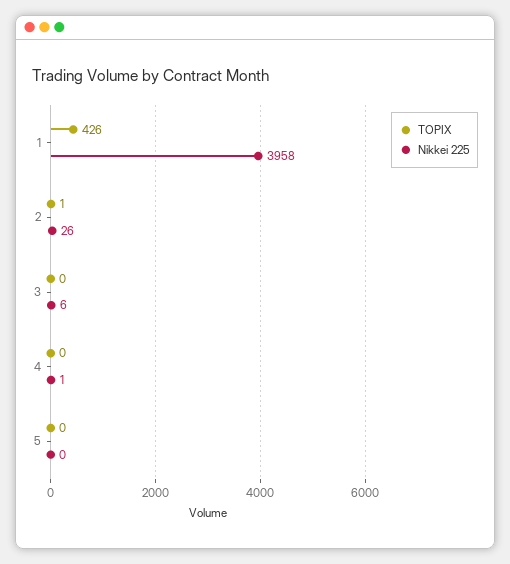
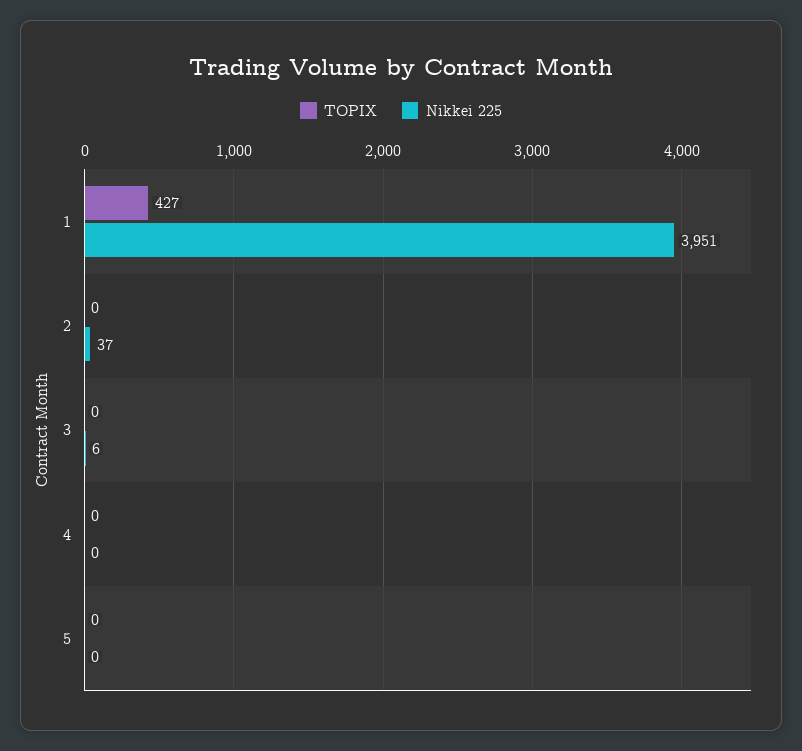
  {
    "TOPIX": {
-     "1": 426,
+     "1": 427,
-     "2": 1,
+     "2": 0,
      "3": 0,
      "4": 0,
      "5": 0
    },
    "Nikkei 225": {
-     "1": 3958,
+     "1": 3951,
-     "2": 26,
+     "2": 37,
      "3": 6,
-     "4": 1,
+     "4": 0,
      "5": 0
    }
  }

